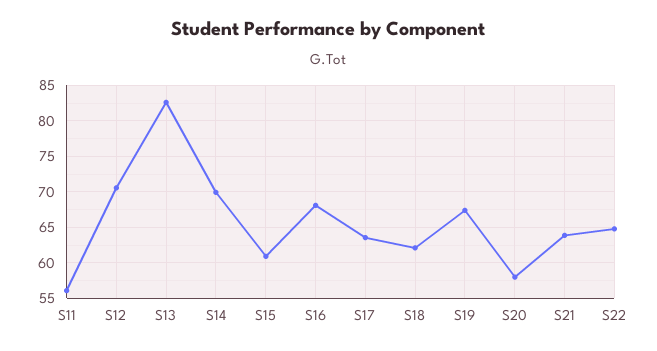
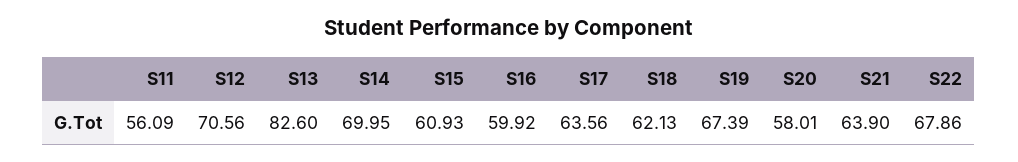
  {
    "S11": 56.09,
    "S12": 70.56,
    "S13": 82.6,
    "S14": 69.95,
    "S15": 60.93,
-   "S16": 68,
+   "S16": 59.92,
    "S17": 63.56,
    "S18": 62.13,
    "S19": 67.39,
    "S20": 58.01,
    "S21": 63.9,
-   "S22": 65
+   "S22": 67.86
  }

